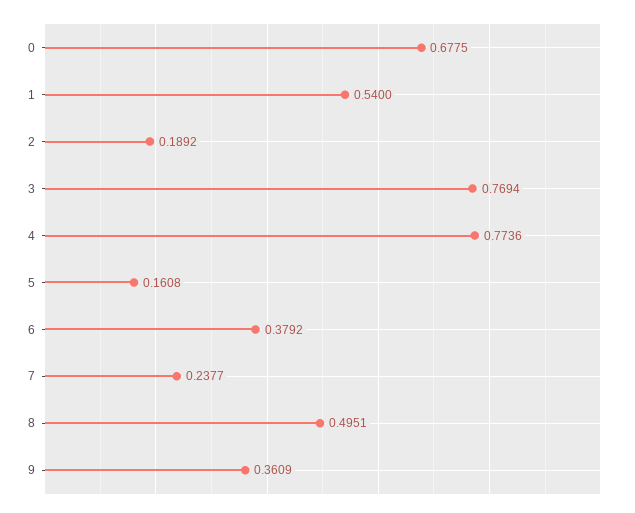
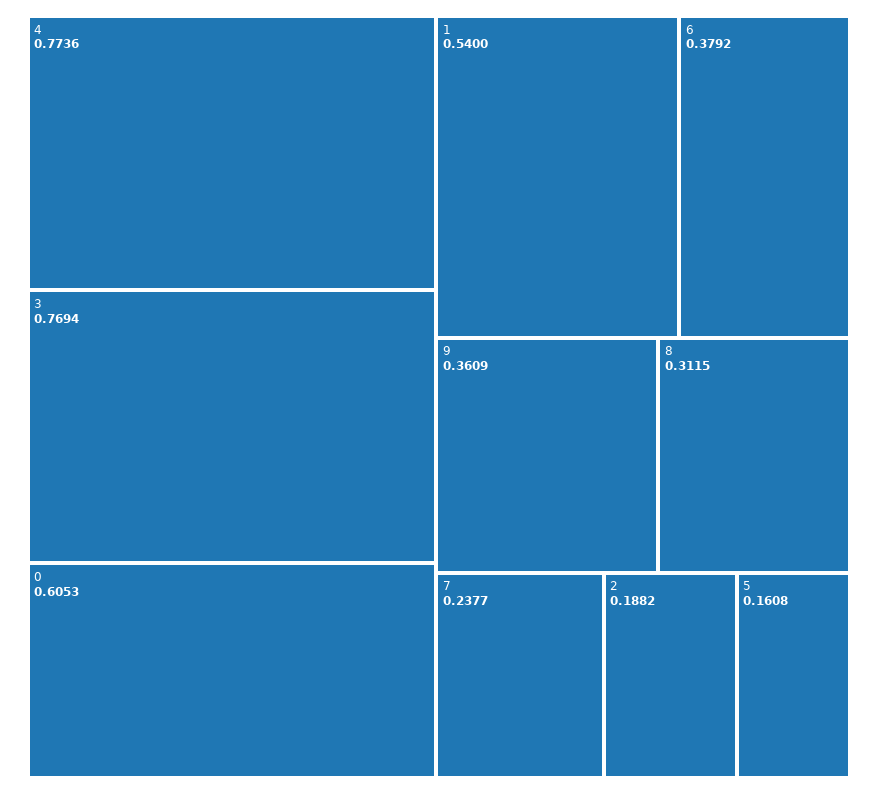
  {
-   "0": 0.6775,
+   "0": 0.6053,
    "1": 0.54,
-   "2": 0.1892,
+   "2": 0.1882,
    "3": 0.7694,
    "4": 0.7736,
    "5": 0.1608,
    "6": 0.3792,
    "7": 0.2377,
-   "8": 0.4951,
+   "8": 0.3115,
    "9": 0.3609
  }

